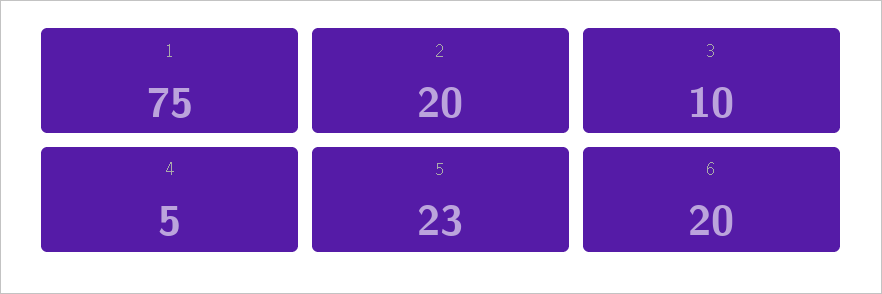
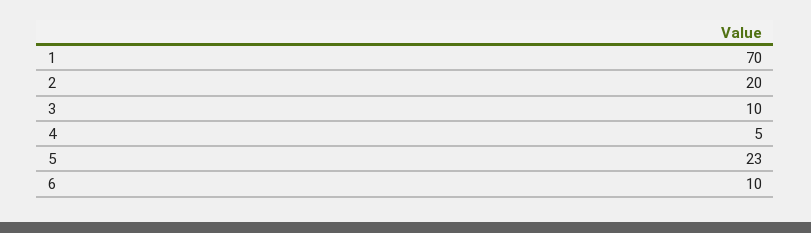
  {
-   "1": 75,
+   "1": 70,
    "2": 20,
    "3": 10,
    "4": 5,
    "5": 23,
-   "6": 20
+   "6": 10
  }

